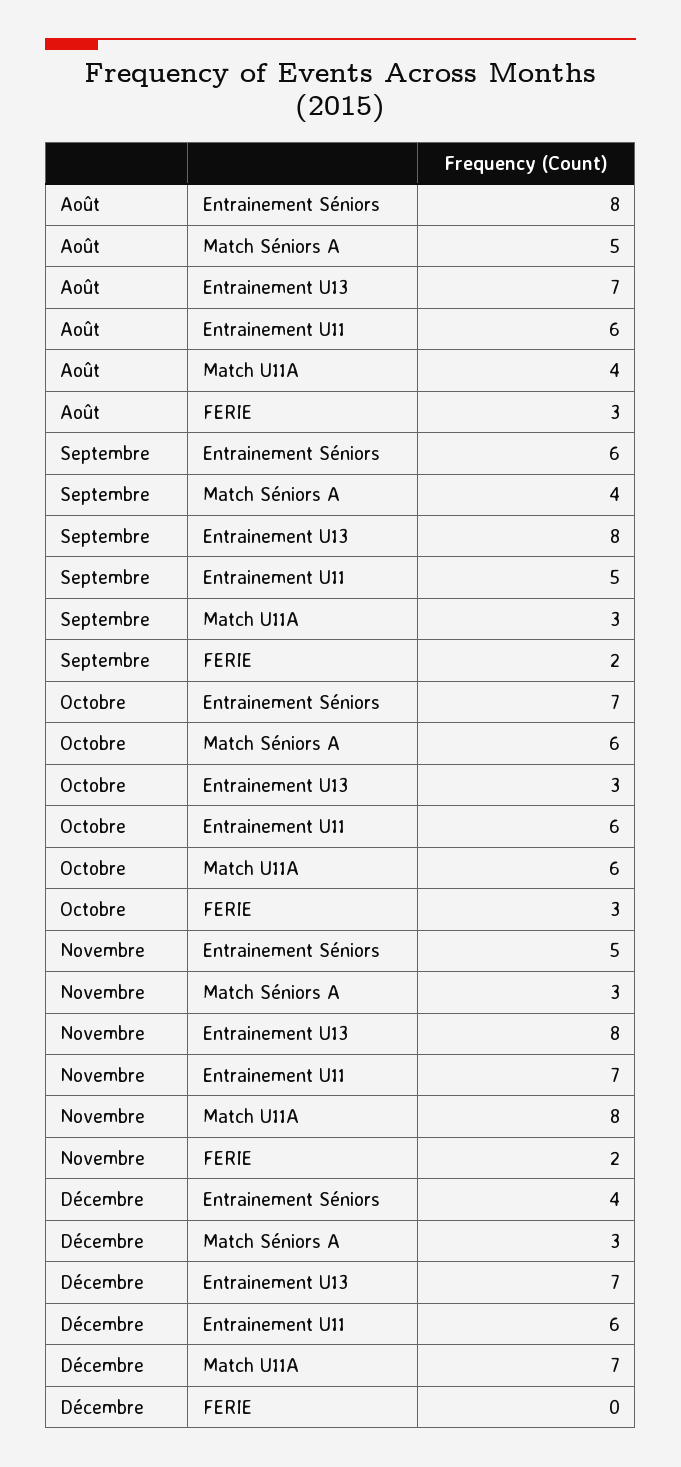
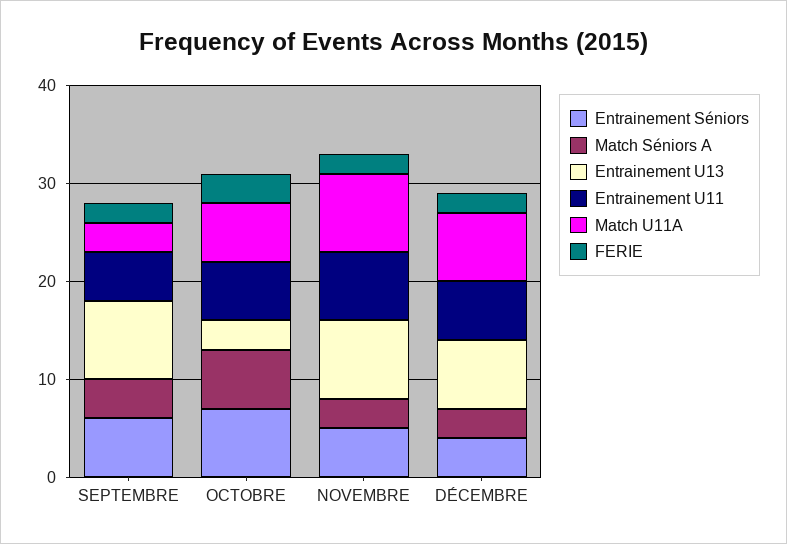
  {
    "Entrainement Séniors": {
-     "Août": 8,
      "Septembre": 6,
      "Octobre": 7,
      "Novembre": 5,
      "Décembre": 4
    },
    "Match Séniors A": {
-     "Août": 5,
      "Septembre": 4,
      "Octobre": 6,
      "Novembre": 3,
      "Décembre": 3
    },
    "Entrainement U13": {
-     "Août": 7,
      "Septembre": 8,
      "Octobre": 3,
      "Novembre": 8,
      "Décembre": 7
    },
    "Entrainement U11": {
-     "Août": 6,
      "Septembre": 5,
      "Octobre": 6,
      "Novembre": 7,
      "Décembre": 6
    },
    "Match U11A": {
-     "Août": 4,
      "Septembre": 3,
      "Octobre": 6,
      "Novembre": 8,
      "Décembre": 7
    },
    "FERIE": {
-     "Août": 3,
      "Septembre": 2,
      "Octobre": 3,
      "Novembre": 2,
-     "Décembre": 0
+     "Décembre": 2
    }
  }

